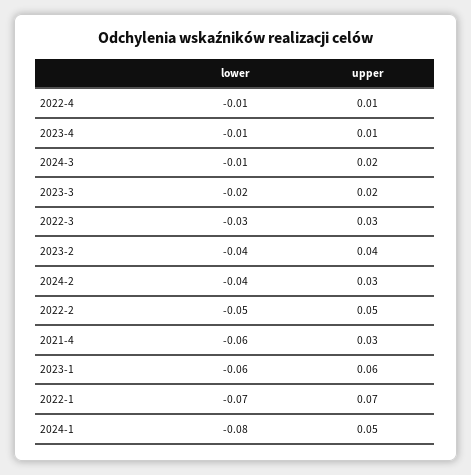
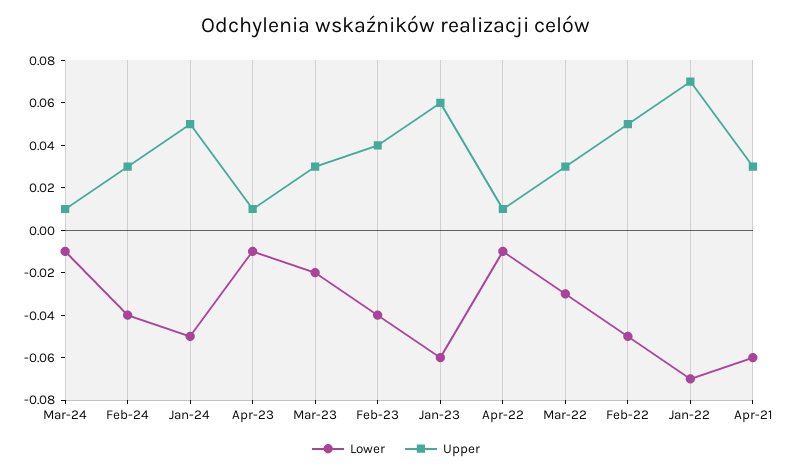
  {
    "lower": {
      "2022-4": -0.01,
      "2023-4": -0.01,
      "2024-3": -0.01,
      "2023-3": -0.02,
      "2022-3": -0.03,
      "2023-2": -0.04,
      "2024-2": -0.04,
      "2022-2": -0.05,
      "2021-4": -0.06,
      "2023-1": -0.06,
      "2022-1": -0.07,
-     "2024-1": -0.08
+     "2024-1": -0.05
    },
    "upper": {
      "2022-4": 0.01,
      "2023-4": 0.01,
-     "2024-3": 0.02,
+     "2024-3": 0.01,
-     "2023-3": 0.02,
+     "2023-3": 0.03,
      "2022-3": 0.03,
      "2023-2": 0.04,
      "2024-2": 0.03,
      "2022-2": 0.05,
      "2021-4": 0.03,
      "2023-1": 0.06,
      "2022-1": 0.07,
      "2024-1": 0.05
    }
  }

